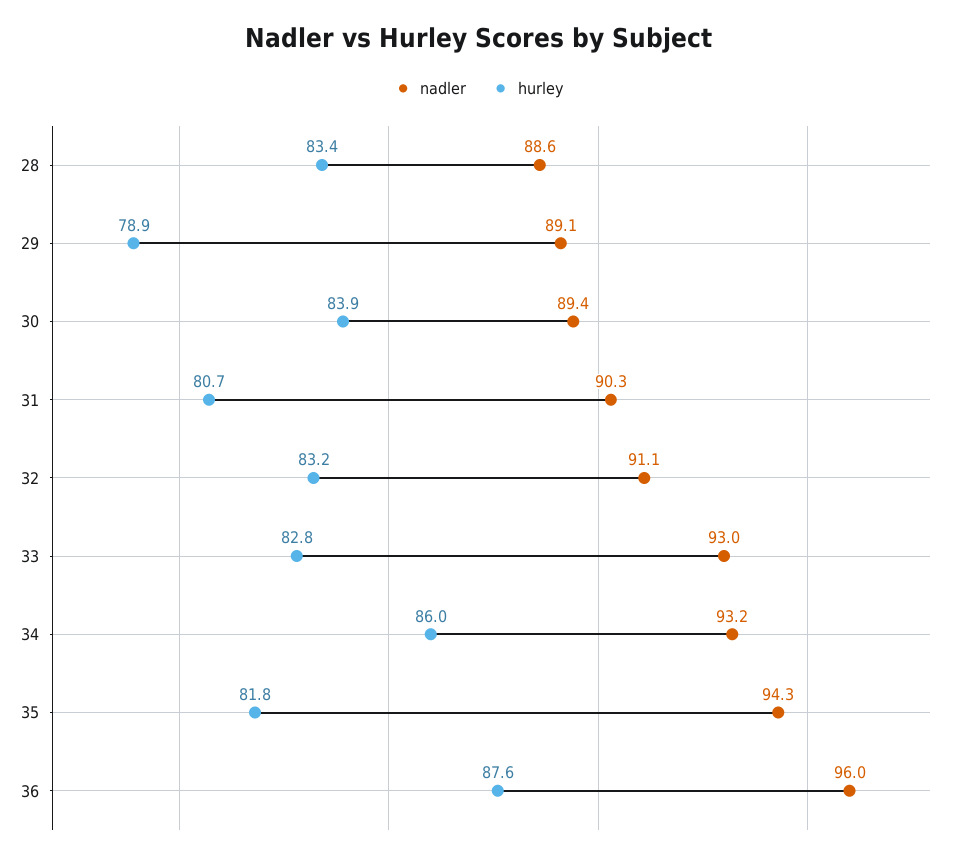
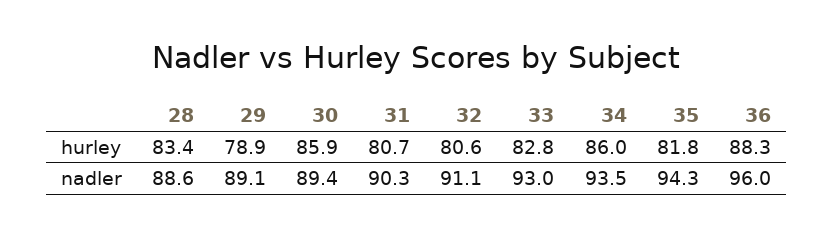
  {
    "nadler": {
      "28": 88.6,
      "29": 89.1,
      "30": 89.4,
      "31": 90.3,
      "32": 91.1,
      "33": 93,
-     "34": 93.2,
+     "34": 93.5,
      "35": 94.3,
      "36": 96
    },
    "hurley": {
      "28": 83.4,
      "29": 78.9,
-     "30": 83.9,
+     "30": 85.9,
      "31": 80.7,
-     "32": 83.2,
+     "32": 80.6,
      "33": 82.8,
      "34": 86,
      "35": 81.8,
-     "36": 87.6
+     "36": 88.3
    }
  }

